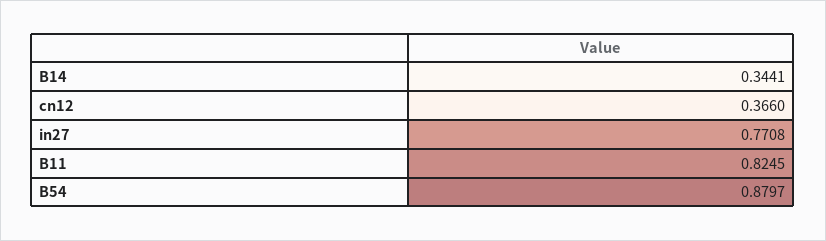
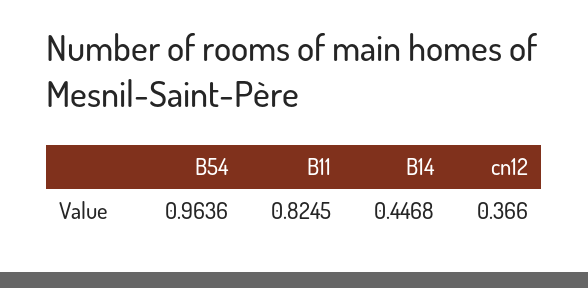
  {
-   "B14": 0.3441,
+   "B14": 0.4468,
    "cn12": 0.366,
-   "in27": 0.7708,
    "B11": 0.8245,
-   "B54": 0.8797
+   "B54": 0.9636
  }

